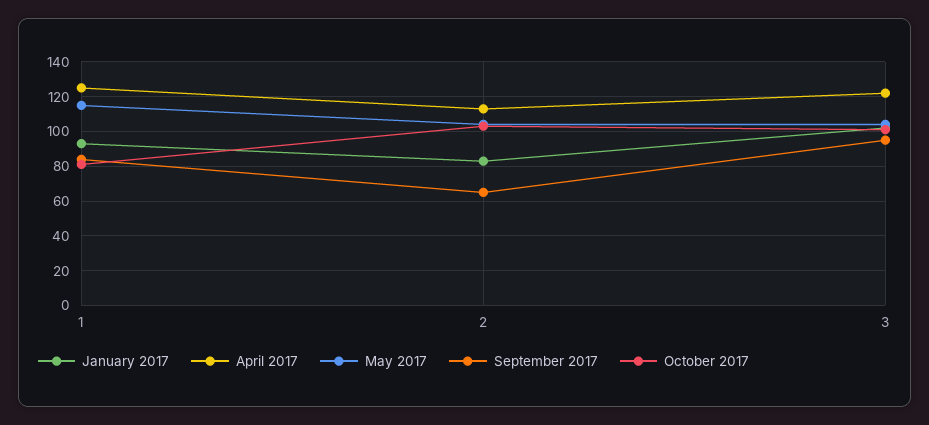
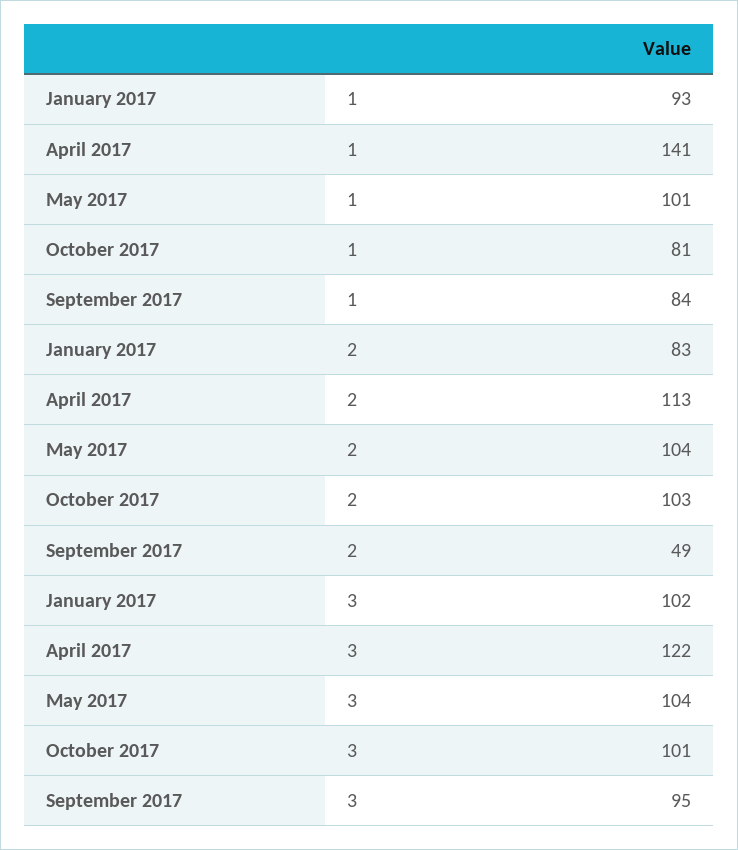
  {
    "January 2017": {
      "1": 93,
      "2": 83,
      "3": 102
    },
    "April 2017": {
-     "1": 125,
+     "1": 141,
      "2": 113,
      "3": 122
    },
    "May 2017": {
-     "1": 115,
+     "1": 101,
      "2": 104,
      "3": 104
    },
    "September 2017": {
      "1": 84,
-     "2": 65,
+     "2": 49,
      "3": 95
    },
    "October 2017": {
      "1": 81,
      "2": 103,
      "3": 101
    }
  }

